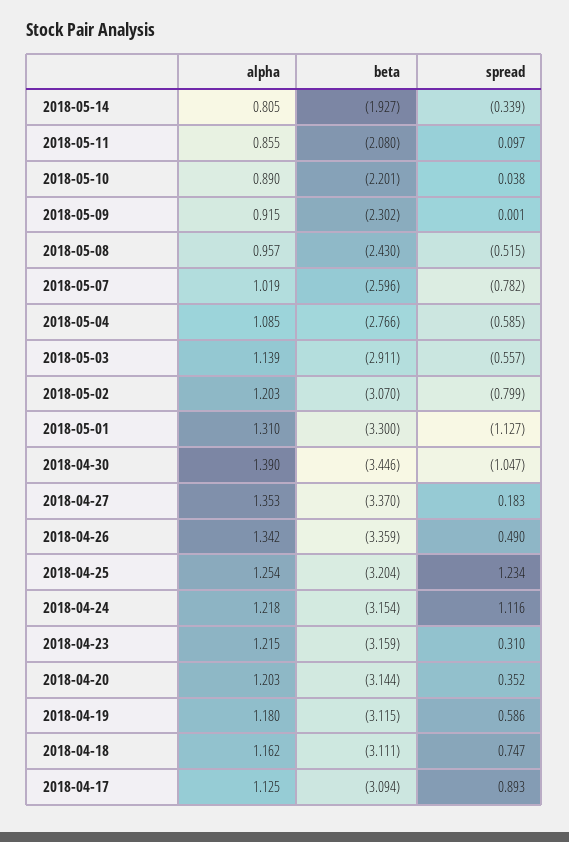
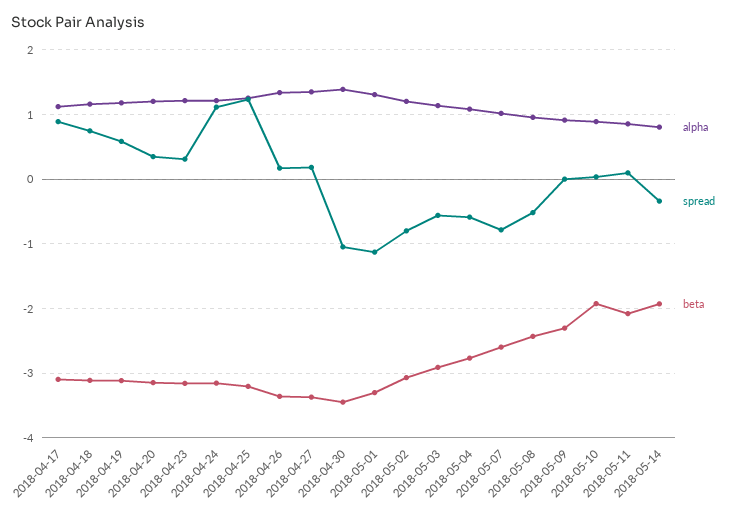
  {
    "alpha": {
      "2018-05-14": 0.805,
      "2018-05-11": 0.855,
      "2018-05-10": 0.89,
      "2018-05-09": 0.915,
      "2018-05-08": 0.957,
      "2018-05-07": 1.019,
      "2018-05-04": 1.085,
      "2018-05-03": 1.139,
      "2018-05-02": 1.203,
      "2018-05-01": 1.31,
      "2018-04-30": 1.39,
      "2018-04-27": 1.353,
      "2018-04-26": 1.342,
      "2018-04-25": 1.254,
      "2018-04-24": 1.218,
      "2018-04-23": 1.215,
      "2018-04-20": 1.203,
      "2018-04-19": 1.18,
      "2018-04-18": 1.162,
      "2018-04-17": 1.125
    },
    "beta": {
      "2018-05-14": -1.927,
      "2018-05-11": -2.08,
-     "2018-05-10": -2.201,
+     "2018-05-10": -1.9,
      "2018-05-09": -2.302,
      "2018-05-08": -2.43,
      "2018-05-07": -2.596,
      "2018-05-04": -2.766,
      "2018-05-03": -2.911,
      "2018-05-02": -3.07,
      "2018-05-01": -3.3,
      "2018-04-30": -3.446,
      "2018-04-27": -3.37,
      "2018-04-26": -3.359,
      "2018-04-25": -3.204,
      "2018-04-24": -3.154,
      "2018-04-23": -3.159,
      "2018-04-20": -3.144,
      "2018-04-19": -3.115,
      "2018-04-18": -3.111,
      "2018-04-17": -3.094
    },
    "spread": {
      "2018-05-14": -0.339,
      "2018-05-11": 0.097,
      "2018-05-10": 0.038,
      "2018-05-09": 0.001,
      "2018-05-08": -0.515,
      "2018-05-07": -0.782,
      "2018-05-04": -0.585,
      "2018-05-03": -0.557,
      "2018-05-02": -0.799,
      "2018-05-01": -1.127,
      "2018-04-30": -1.047,
      "2018-04-27": 0.183,
-     "2018-04-26": 0.49,
+     "2018-04-26": 0.2,
      "2018-04-25": 1.234,
      "2018-04-24": 1.116,
      "2018-04-23": 0.31,
      "2018-04-20": 0.352,
      "2018-04-19": 0.586,
      "2018-04-18": 0.747,
      "2018-04-17": 0.893
    }
  }

